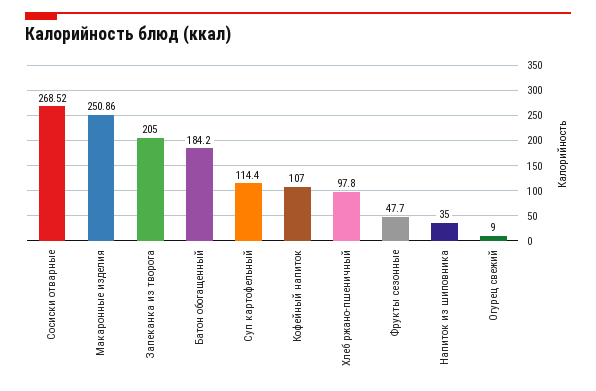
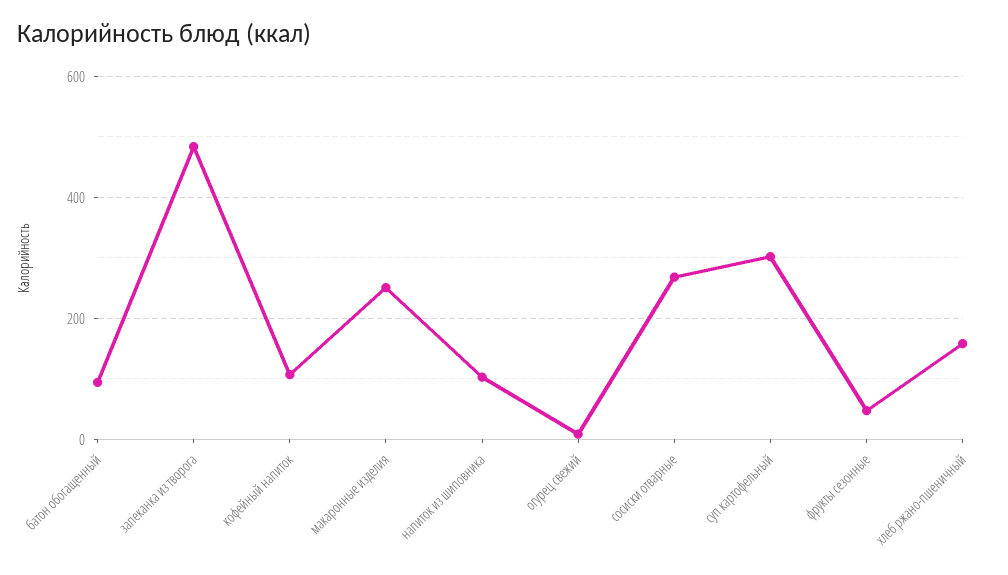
  {
    "Сосиски отварные": 268.52,
    "Макаронные изделия": 250.86,
-   "Запеканка из творога": 205,
+   "Запеканка из творога": 480,
-   "Батон обогащенный": 184.2,
+   "Батон обогащенный": 100,
-   "Суп картофельный": 114.4,
+   "Суп картофельный": 300,
    "Кофейный напиток": 107,
-   "Хлеб ржано-пшеничный": 97.8,
+   "Хлеб ржано-пшеничный": 160,
    "Фрукты сезонные": 47.7,
-   "Напиток из шиповника": 35,
+   "Напиток из шиповника": 100,
    "Огурец свежий": 9
  }

